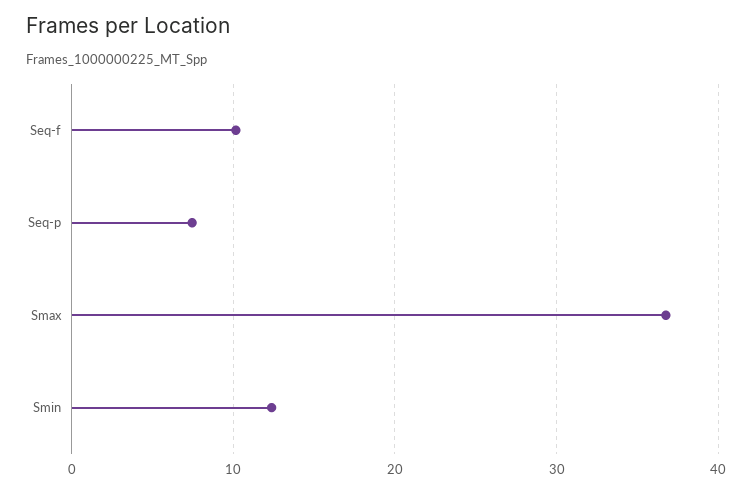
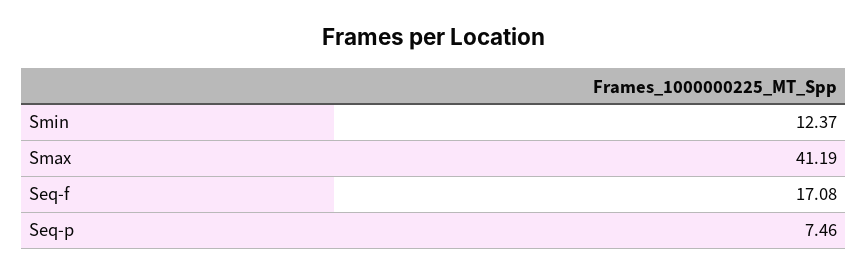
  {
-   "Seq-f": 10,
+   "Seq-f": 17.08,
    "Seq-p": 7.46,
-   "Smax": 37,
+   "Smax": 41.19,
    "Smin": 12.37
  }

